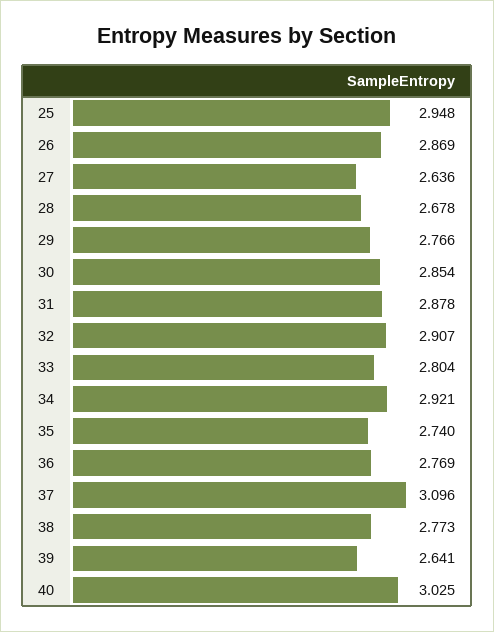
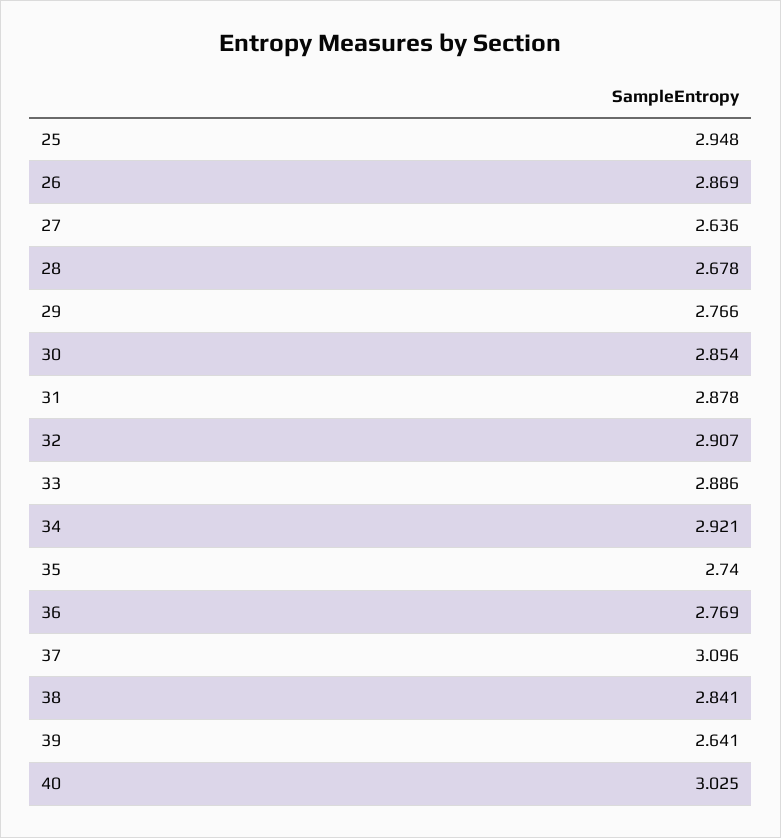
  {
    "25": 2.948,
    "26": 2.869,
    "27": 2.636,
    "28": 2.678,
    "29": 2.766,
    "30": 2.854,
    "31": 2.878,
    "32": 2.907,
-   "33": 2.804,
+   "33": 2.886,
    "34": 2.921,
    "35": 2.74,
    "36": 2.769,
    "37": 3.096,
-   "38": 2.773,
+   "38": 2.841,
    "39": 2.641,
    "40": 3.025
  }

